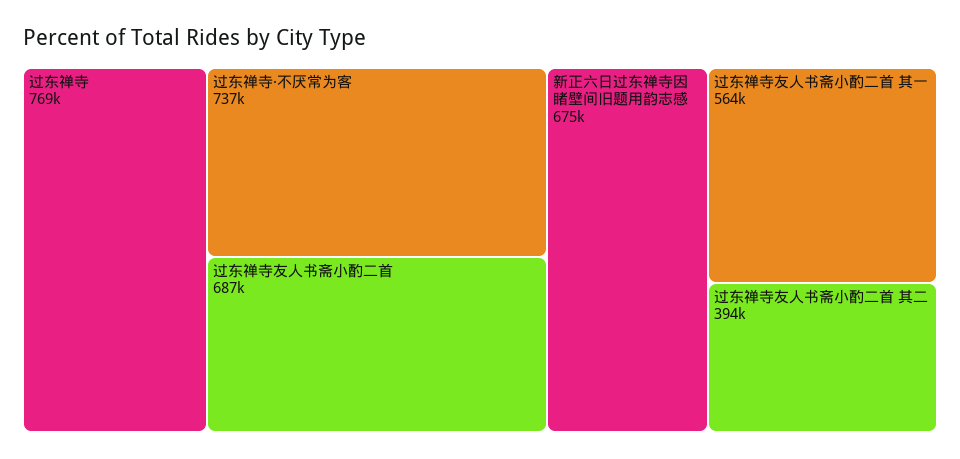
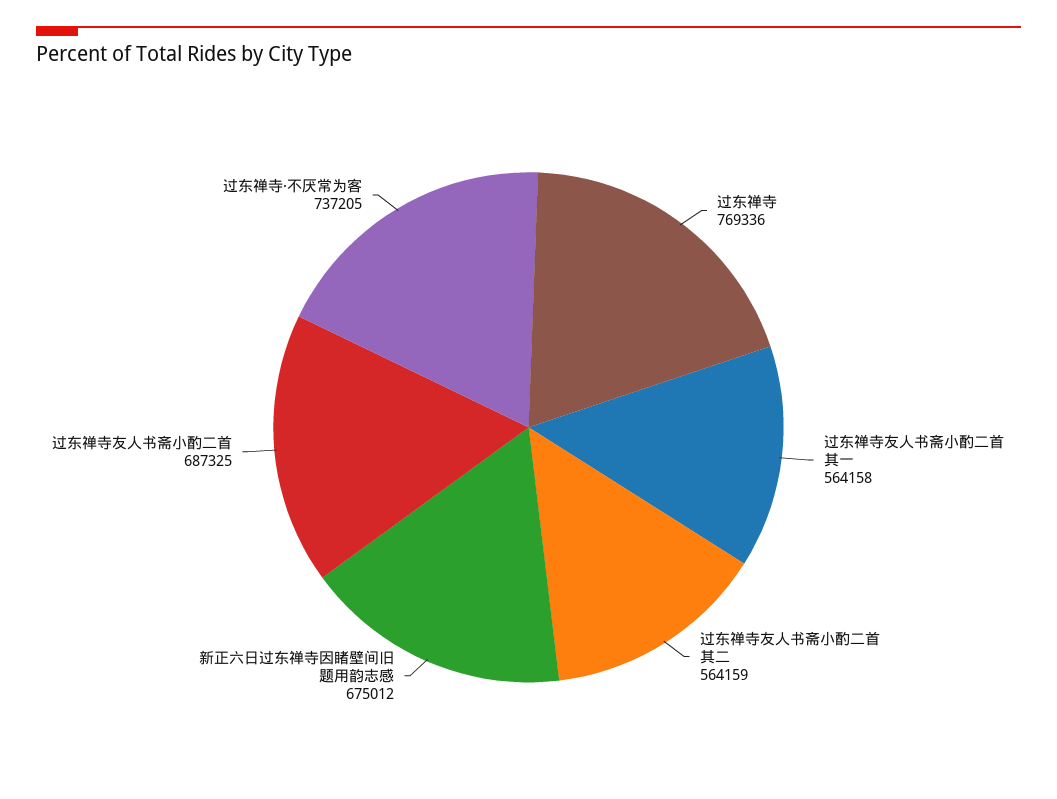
  {
    "过东禅寺": 769336,
    "过东禅寺·不厌常为客": 737205,
    "过东禅寺友人书斋小酌二首": 687325,
    "新正六日过东禅寺因睹壁间旧题用韵志感": 675012,
    "过东禅寺友人书斋小酌二首 其一": 564158,
-   "过东禅寺友人书斋小酌二首 其二": 394000
+   "过东禅寺友人书斋小酌二首 其二": 564159
  }

